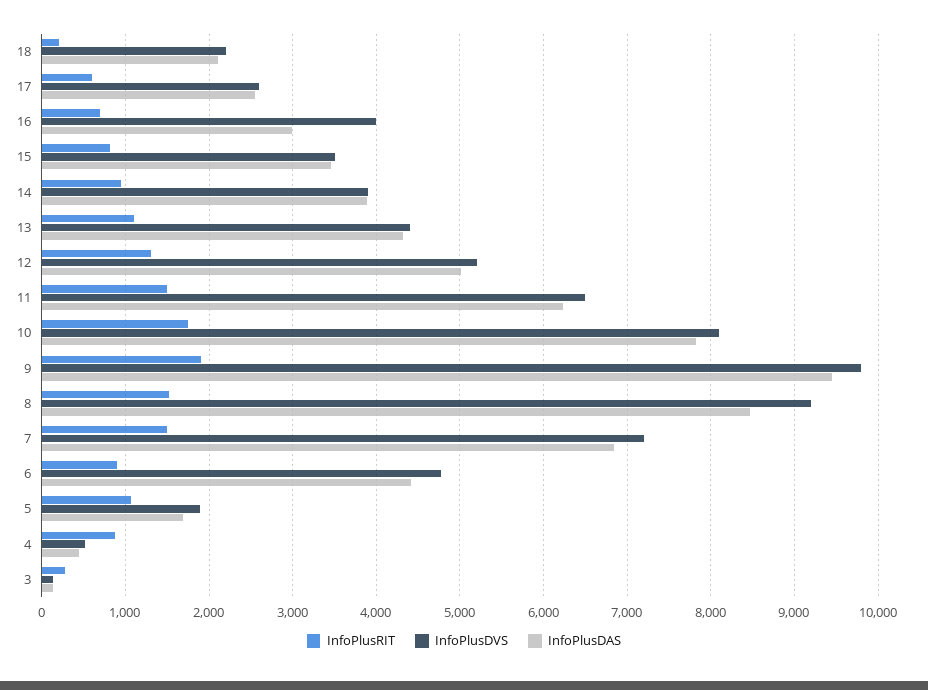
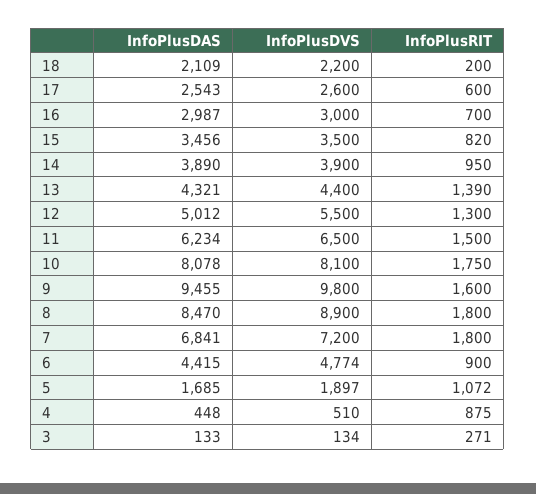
  {
    "InfoPlusRIT": {
      "18": 200,
      "17": 600,
      "16": 700,
      "15": 820,
      "14": 950,
-     "13": 1100,
+     "13": 1390,
      "12": 1300,
      "11": 1500,
      "10": 1750,
-     "9": 1900,
+     "9": 1600,
-     "8": 1500,
+     "8": 1800,
-     "7": 1500,
+     "7": 1800,
      "6": 900,
      "5": 1072,
      "4": 875,
      "3": 271
    },
    "InfoPlusDVS": {
      "18": 2200,
      "17": 2600,
-     "16": 4000,
+     "16": 3000,
      "15": 3500,
      "14": 3900,
      "13": 4400,
-     "12": 5200,
+     "12": 5500,
      "11": 6500,
      "10": 8100,
      "9": 9800,
-     "8": 9200,
+     "8": 8900,
      "7": 7200,
      "6": 4774,
      "5": 1897,
      "4": 510,
      "3": 134
    },
    "InfoPlusDAS": {
      "18": 2109,
      "17": 2543,
      "16": 2987,
      "15": 3456,
      "14": 3890,
      "13": 4321,
      "12": 5012,
      "11": 6234,
-     "10": 7800,
+     "10": 8078,
      "9": 9455,
      "8": 8470,
      "7": 6841,
      "6": 4415,
      "5": 1685,
      "4": 448,
      "3": 133
    }
  }

